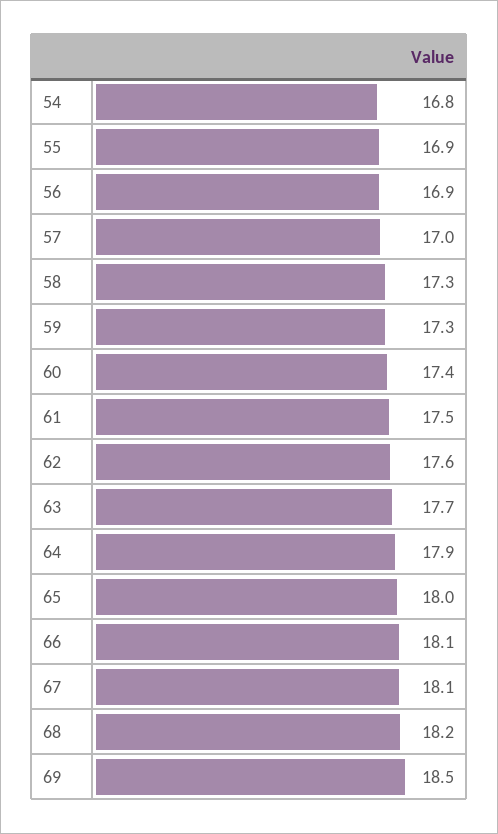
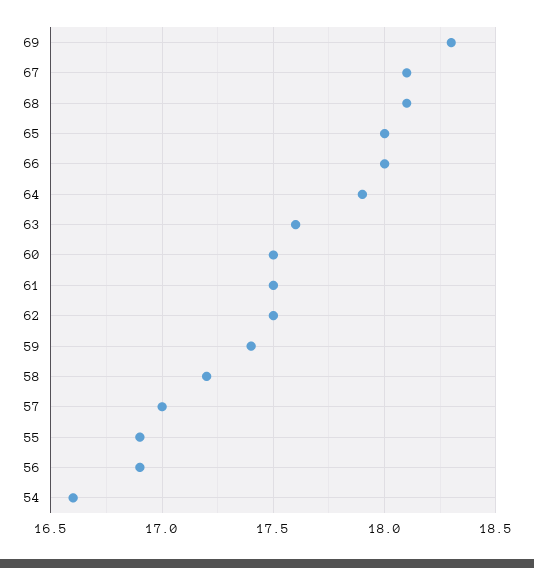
  {
-   "54": 16.8,
+   "54": 16.6,
    "55": 16.9,
    "56": 16.9,
    "57": 17,
-   "58": 17.3,
+   "58": 17.2,
-   "59": 17.3,
+   "59": 17.4,
-   "60": 17.4,
+   "60": 17.5,
    "61": 17.5,
-   "62": 17.6,
+   "62": 17.5,
-   "63": 17.7,
+   "63": 17.6,
    "64": 17.9,
    "65": 18,
-   "66": 18.1,
+   "66": 18,
    "67": 18.1,
-   "68": 18.2,
+   "68": 18.1,
-   "69": 18.5
+   "69": 18.3
  }

